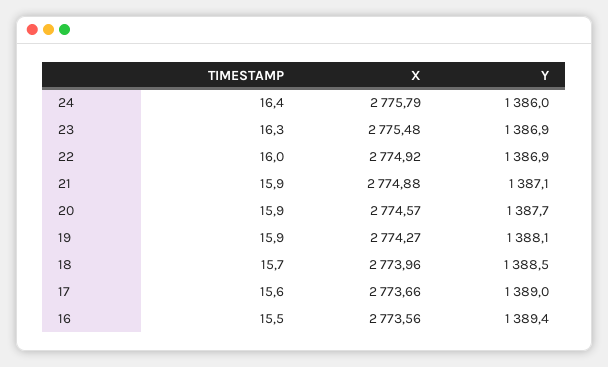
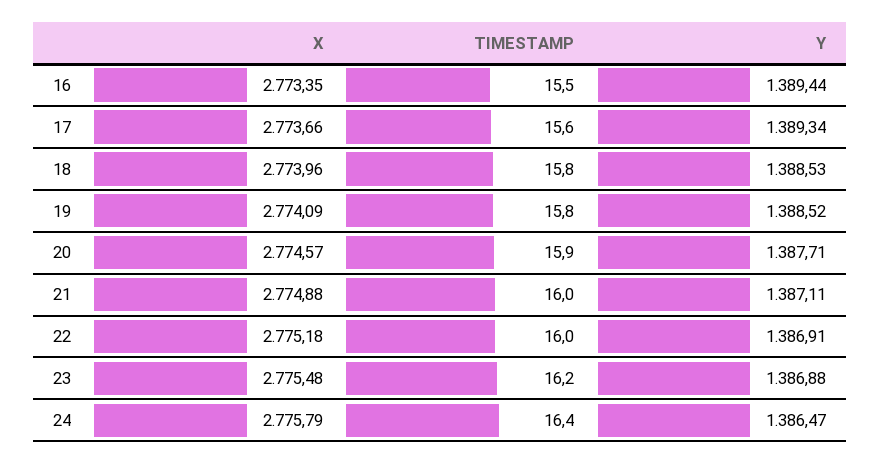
  {
    "TIMESTAMP": {
      "24": 16.4,
-     "23": 16.3,
+     "23": 16.2,
      "22": 16,
-     "21": 15.9,
+     "21": 16,
      "20": 15.9,
-     "19": 15.9,
+     "19": 15.8,
-     "18": 15.7,
+     "18": 15.8,
      "17": 15.6,
      "16": 15.5
    },
    "X": {
      "24": 2775.79,
      "23": 2775.48,
-     "22": 2774.92,
+     "22": 2775.18,
      "21": 2774.88,
      "20": 2774.57,
-     "19": 2774.27,
+     "19": 2774.09,
      "18": 2773.96,
      "17": 2773.66,
-     "16": 2773.56
+     "16": 2773.35
    },
    "Y": {
-     "24": 1386,
+     "24": 1386.47,
      "23": 1386.88,
      "22": 1386.91,
      "21": 1387.11,
      "20": 1387.71,
-     "19": 1388.1,
+     "19": 1388.52,
      "18": 1388.53,
-     "17": 1389,
+     "17": 1389.34,
      "16": 1389.44
    }
  }

